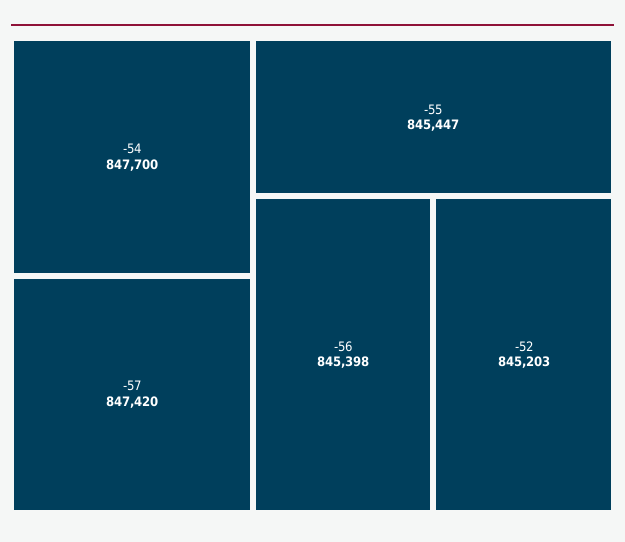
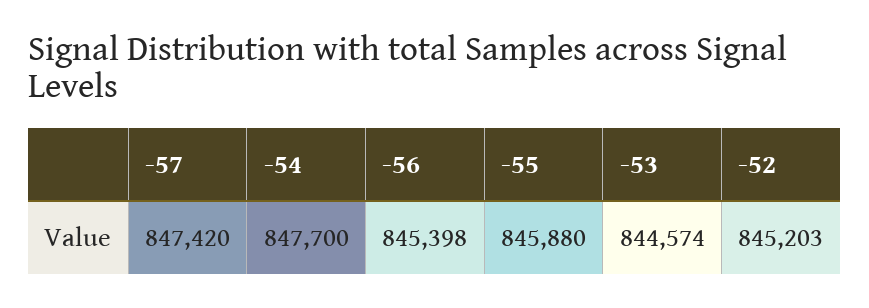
  {
    "-54": 847700,
    "-57": 847420,
-   "-55": 845447,
+   "-55": 845880,
    "-56": 845398,
-   "-52": 845203
+   "-52": 845203,
+   "-53": 844574
  }

